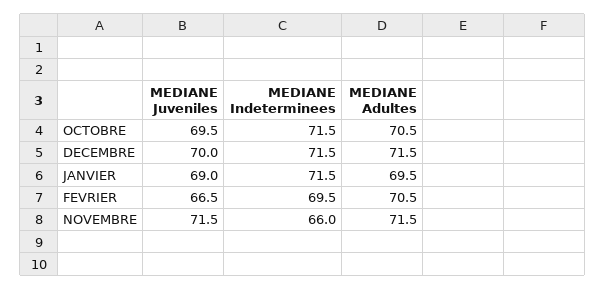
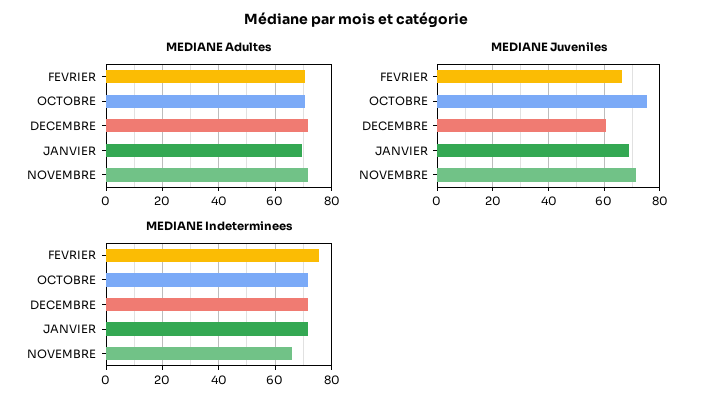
  {
    "MEDIANE Juveniles": {
-     "OCTOBRE": 69.5,
+     "OCTOBRE": 75,
-     "DECEMBRE": 70,
+     "DECEMBRE": 60,
      "JANVIER": 69,
      "FEVRIER": 66.5,
      "NOVEMBRE": 71.5
    },
    "MEDIANE Indeterminees": {
      "OCTOBRE": 71.5,
      "DECEMBRE": 71.5,
      "JANVIER": 71.5,
-     "FEVRIER": 69.5,
+     "FEVRIER": 75,
      "NOVEMBRE": 66
    },
    "MEDIANE Adultes": {
      "OCTOBRE": 70.5,
      "DECEMBRE": 71.5,
      "JANVIER": 69.5,
      "FEVRIER": 70.5,
      "NOVEMBRE": 71.5
    }
  }

